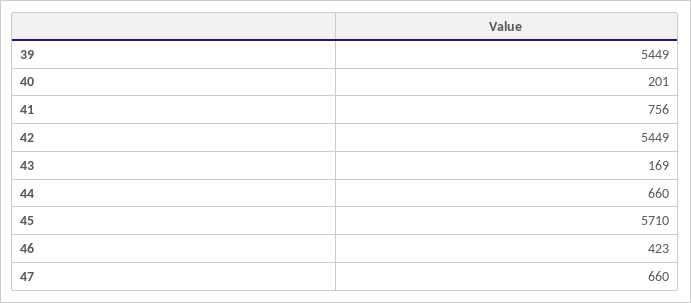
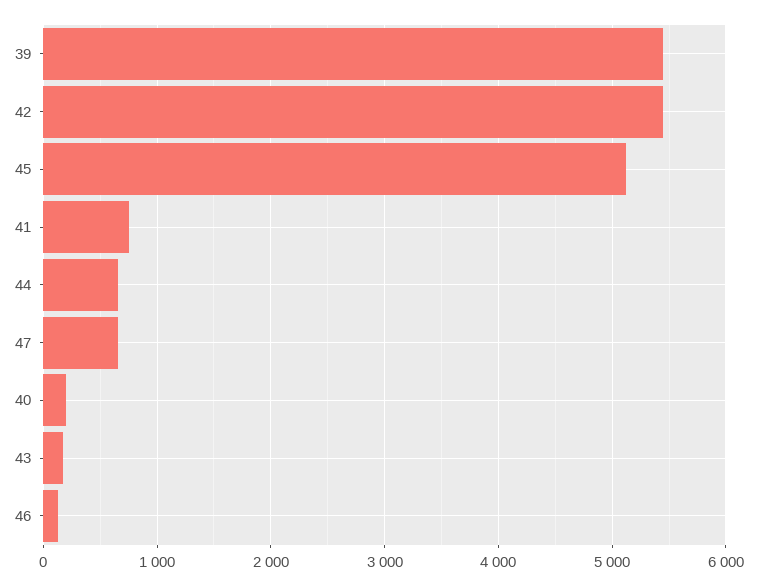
  {
    "39": 5449,
    "40": 201,
    "41": 756,
    "42": 5449,
    "43": 169,
    "44": 660,
-   "45": 5710,
+   "45": 5100,
-   "46": 423,
+   "46": 100,
    "47": 660
  }

